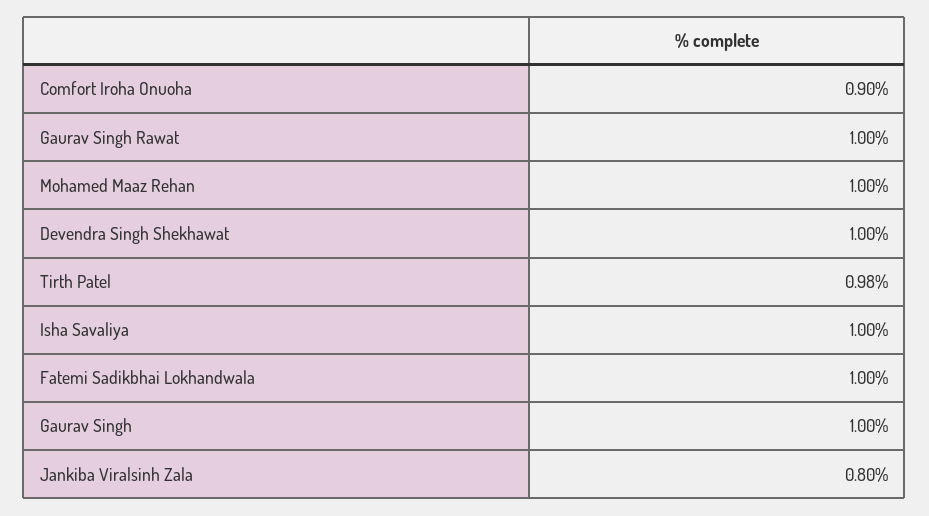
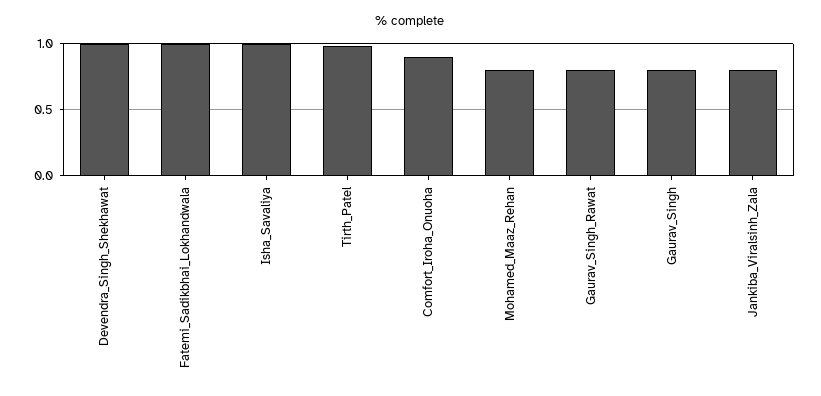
  {
    "Comfort Iroha Onuoha": 0.9,
-   "Gaurav Singh Rawat": 1,
+   "Gaurav Singh Rawat": 0.8,
-   "Mohamed Maaz Rehan": 1,
+   "Mohamed Maaz Rehan": 0.8,
    "Devendra Singh Shekhawat": 1,
    "Tirth Patel": 0.98,
    "Isha Savaliya": 1,
    "Fatemi Sadikbhai Lokhandwala": 1,
-   "Gaurav Singh": 1,
+   "Gaurav Singh": 0.8,
    "Jankiba Viralsinh Zala": 0.8
  }

